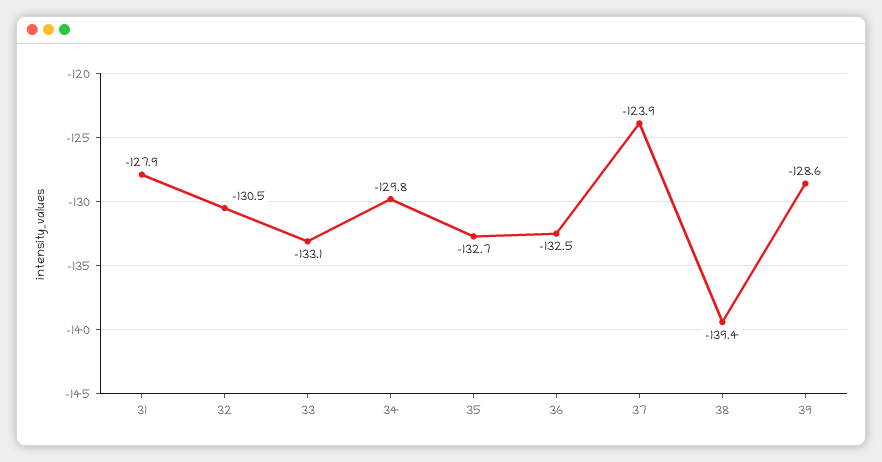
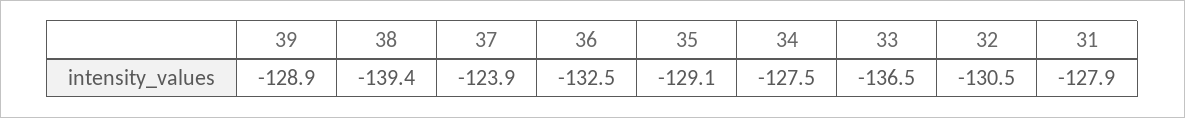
  {
    "31": -127.9,
    "32": -130.5,
-   "33": -133.1,
+   "33": -136.5,
-   "34": -129.8,
+   "34": -127.5,
-   "35": -132.7,
+   "35": -129.1,
    "36": -132.5,
    "37": -123.9,
    "38": -139.4,
-   "39": -128.6
+   "39": -128.9
  }

